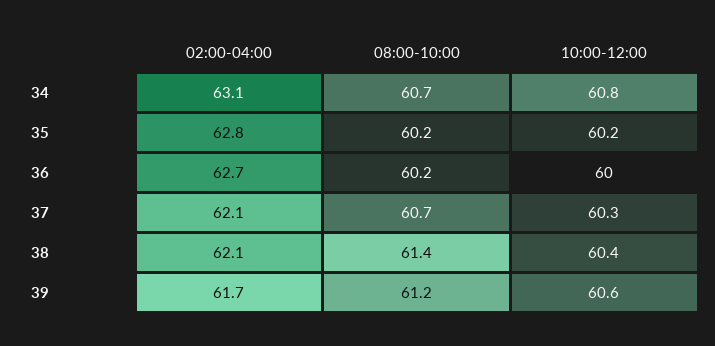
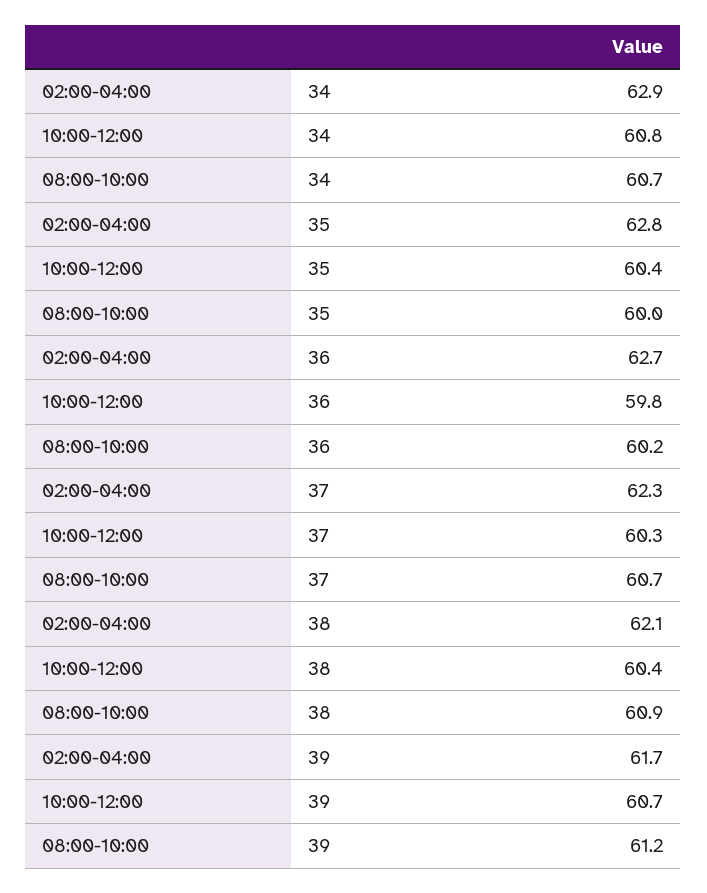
  {
    "02:00-04:00": {
-     "34": 63.1,
+     "34": 62.9,
      "35": 62.8,
      "36": 62.7,
-     "37": 62.1,
+     "37": 62.3,
      "38": 62.1,
      "39": 61.7
    },
    "08:00-10:00": {
      "34": 60.7,
-     "35": 60.2,
+     "35": 60,
      "36": 60.2,
      "37": 60.7,
-     "38": 61.4,
+     "38": 60.9,
      "39": 61.2
    },
    "10:00-12:00": {
      "34": 60.8,
-     "35": 60.2,
+     "35": 60.4,
-     "36": 60,
+     "36": 59.8,
      "37": 60.3,
      "38": 60.4,
-     "39": 60.6
+     "39": 60.7
    }
  }

